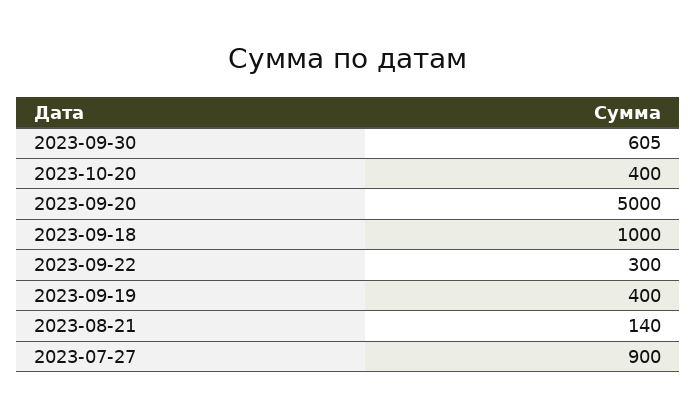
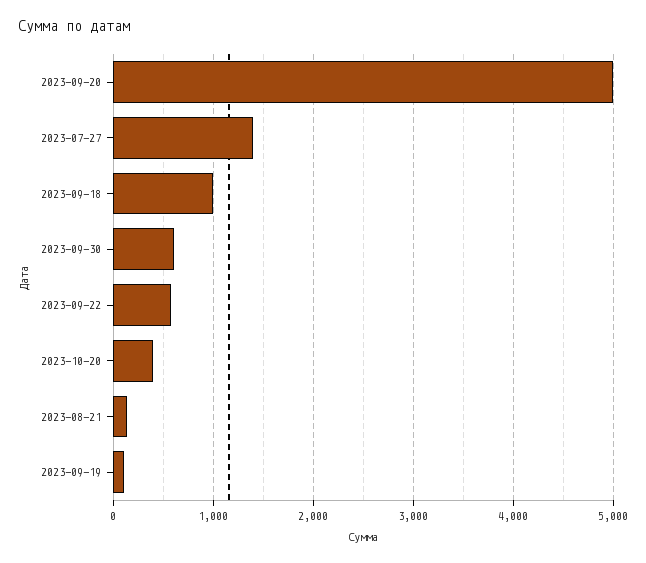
  {
    "2023-09-30": 605,
    "2023-10-20": 400,
    "2023-09-20": 5000,
    "2023-09-18": 1000,
-   "2023-09-22": 300,
+   "2023-09-22": 600,
-   "2023-09-19": 400,
+   "2023-09-19": 100,
    "2023-08-21": 140,
-   "2023-07-27": 900
+   "2023-07-27": 1400
  }

